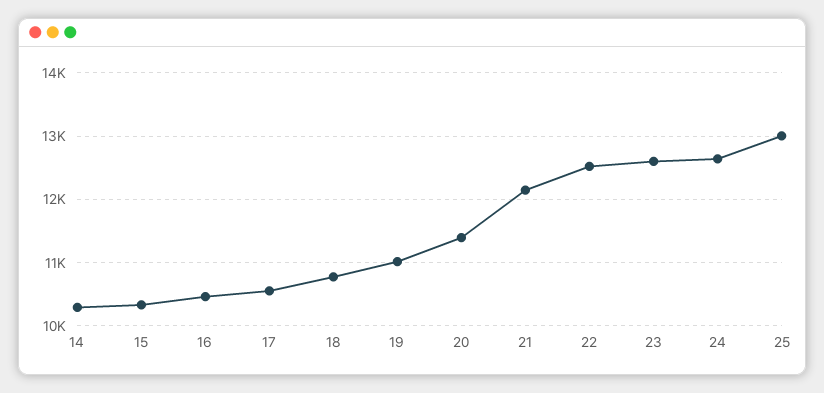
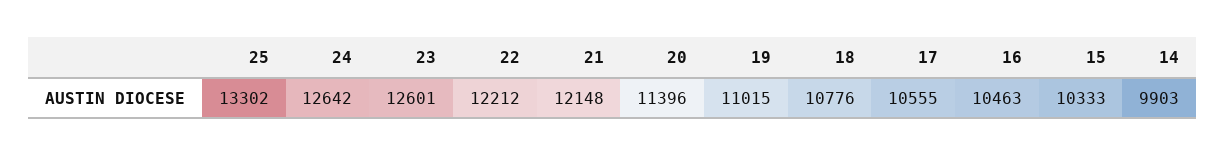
  {
-   "14": 10300,
+   "14": 9903,
    "15": 10333,
    "16": 10463,
    "17": 10555,
    "18": 10776,
    "19": 11015,
    "20": 11396,
    "21": 12148,
-   "22": 12500,
+   "22": 12212,
    "23": 12601,
    "24": 12642,
-   "25": 13000
+   "25": 13302
  }

